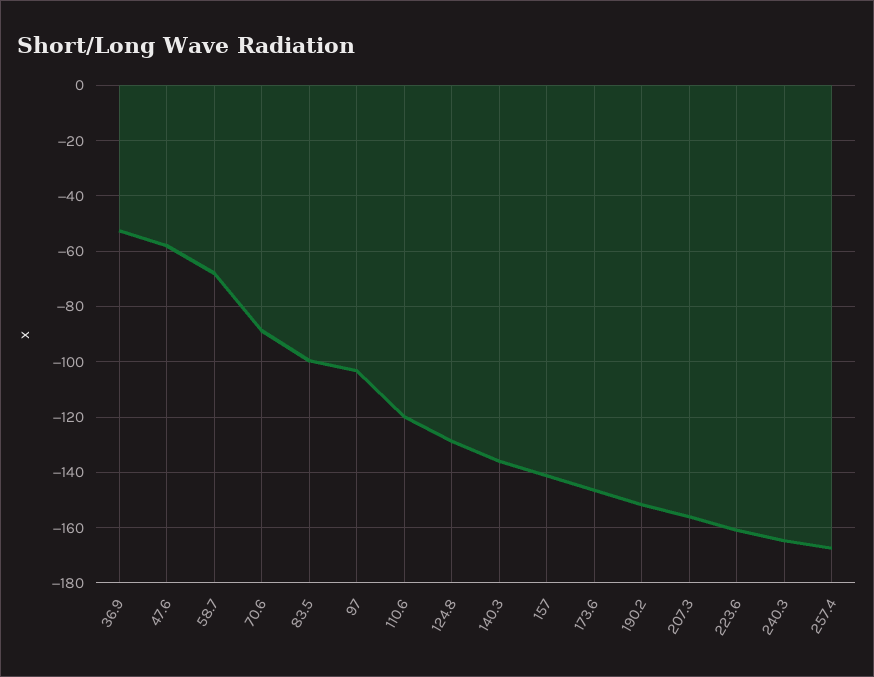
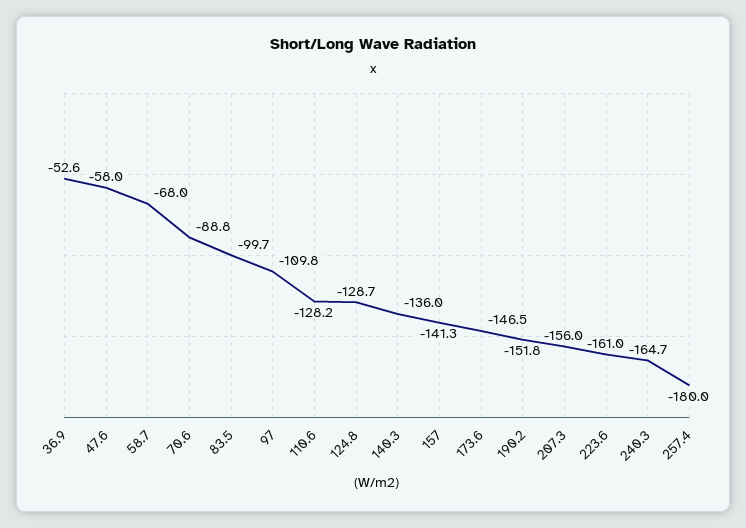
  {
    "36.9": -52.6,
    "47.6": -58,
    "58.7": -68,
    "70.6": -88.8,
    "83.5": -99.7,
-   "97": -102.5,
+   "97": -109.8,
-   "110.6": -120,
+   "110.6": -128.2,
    "124.8": -128.7,
    "140.3": -136,
    "157": -141.3,
    "173.6": -146.5,
    "190.2": -151.8,
    "207.3": -156,
    "223.6": -161,
    "240.3": -164.7,
-   "257.4": -167.5
+   "257.4": -180
  }

